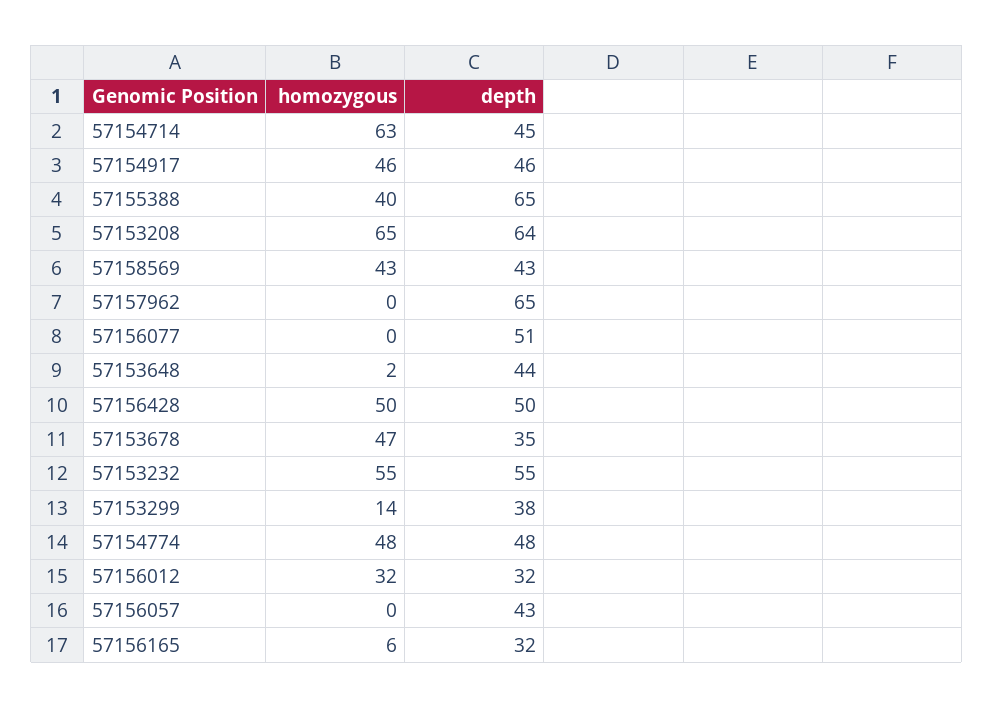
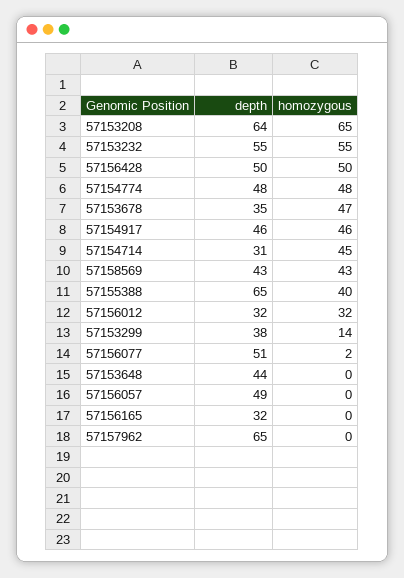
  {
    "homozygous": {
-     "57154714": 63,
+     "57154714": 45,
      "57154917": 46,
      "57155388": 40,
      "57153208": 65,
      "57158569": 43,
      "57157962": 0,
-     "57156077": 0,
+     "57156077": 2,
-     "57153648": 2,
+     "57153648": 0,
      "57156428": 50,
      "57153678": 47,
      "57153232": 55,
      "57153299": 14,
      "57154774": 48,
      "57156012": 32,
      "57156057": 0,
-     "57156165": 6
+     "57156165": 0
    },
    "depth": {
-     "57154714": 45,
+     "57154714": 31,
      "57154917": 46,
      "57155388": 65,
      "57153208": 64,
      "57158569": 43,
      "57157962": 65,
      "57156077": 51,
      "57153648": 44,
      "57156428": 50,
      "57153678": 35,
      "57153232": 55,
      "57153299": 38,
      "57154774": 48,
      "57156012": 32,
-     "57156057": 43,
+     "57156057": 49,
      "57156165": 32
    }
  }

